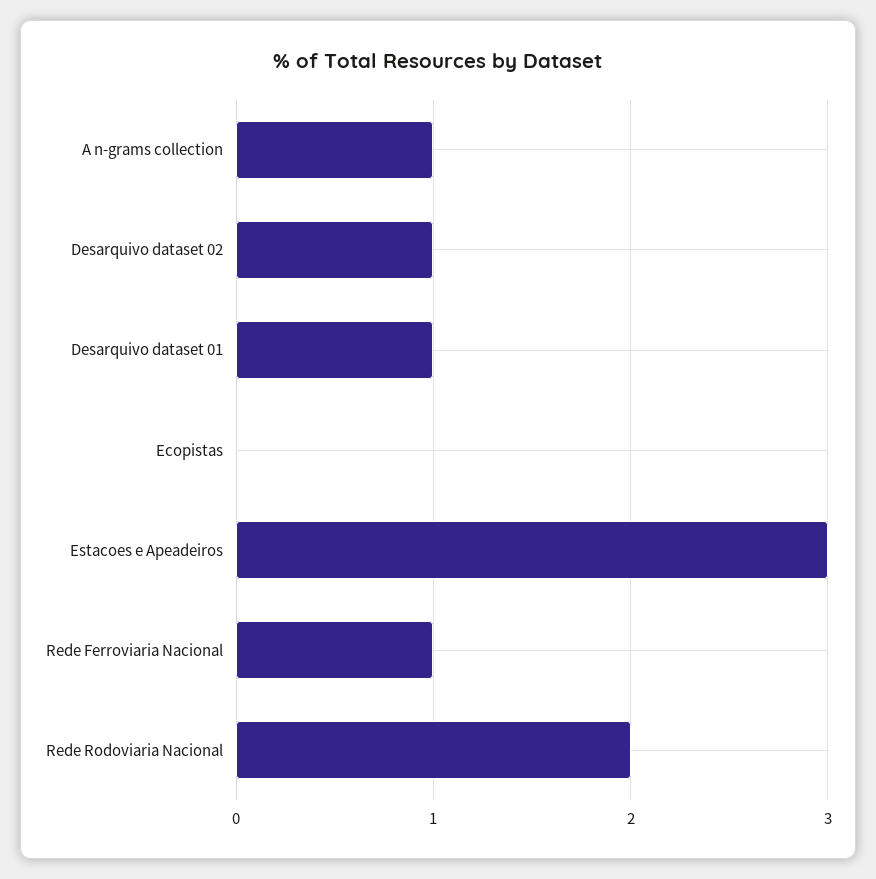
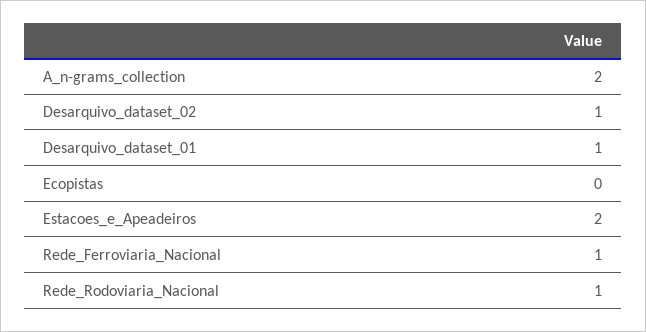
  {
-   "A n-grams collection": 1,
+   "A n-grams collection": 2,
    "Desarquivo dataset 02": 1,
    "Desarquivo dataset 01": 1,
    "Ecopistas": 0,
-   "Estacoes e Apeadeiros": 3,
+   "Estacoes e Apeadeiros": 2,
    "Rede Ferroviaria Nacional": 1,
-   "Rede Rodoviaria Nacional": 2
+   "Rede Rodoviaria Nacional": 1
  }

